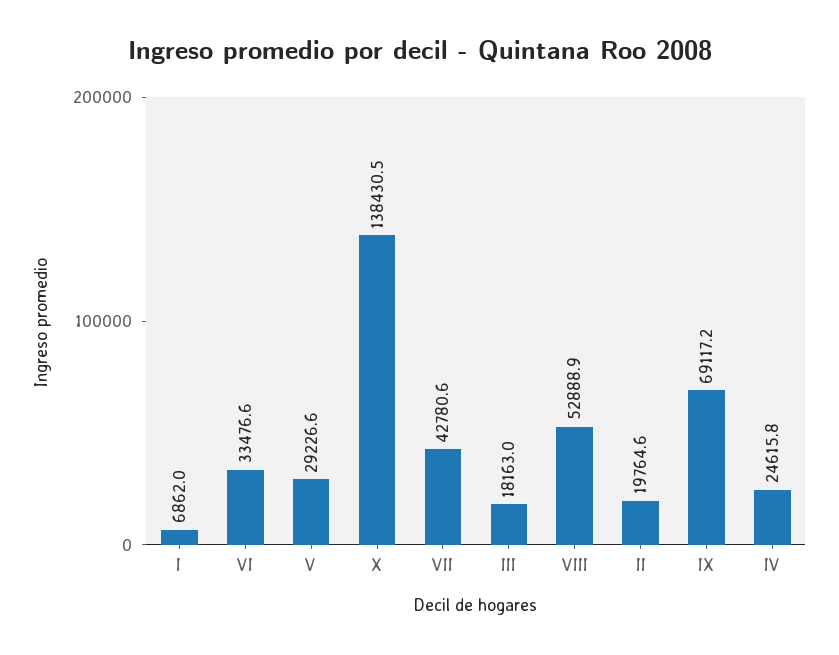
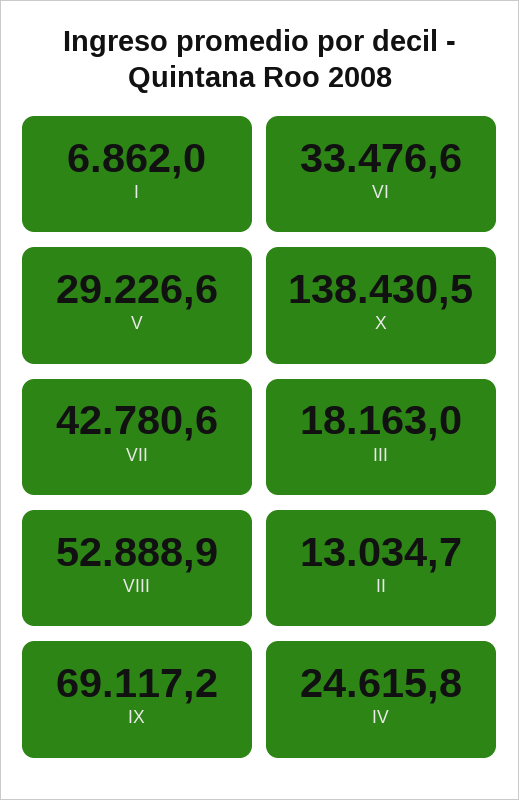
  {
    "I": 6862,
    "VI": 33476.6,
    "V": 29226.6,
    "X": 138430.5,
    "VII": 42780.6,
    "III": 18163,
    "VIII": 52888.9,
-   "II": 19764.6,
+   "II": 13034.7,
    "IX": 69117.2,
    "IV": 24615.8
  }

